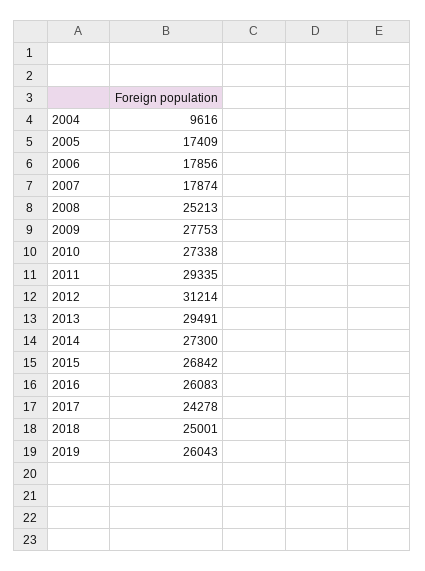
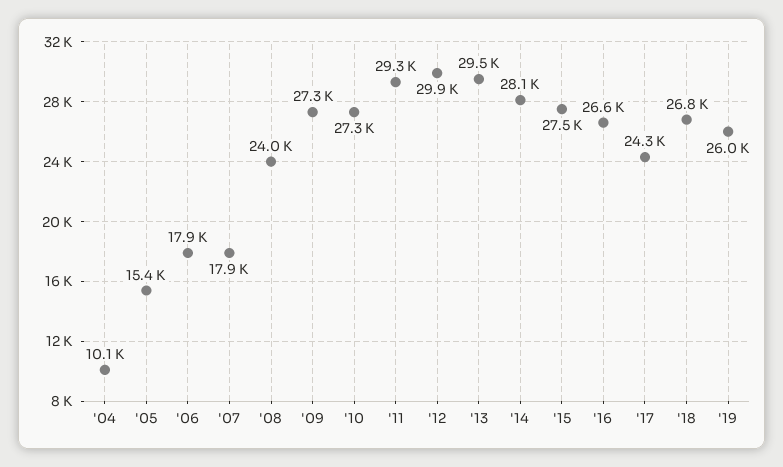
  {
-   "2004": 9616,
+   "2004": 10100,
-   "2005": 17409,
+   "2005": 15400,
    "2006": 17856,
    "2007": 17874,
-   "2008": 25213,
+   "2008": 24000,
-   "2009": 27753,
+   "2009": 27300,
    "2010": 27338,
    "2011": 29335,
-   "2012": 31214,
+   "2012": 29900,
    "2013": 29491,
-   "2014": 27300,
+   "2014": 28100,
-   "2015": 26842,
+   "2015": 27500,
-   "2016": 26083,
+   "2016": 26600,
    "2017": 24278,
-   "2018": 25001,
+   "2018": 26800,
    "2019": 26043
  }

